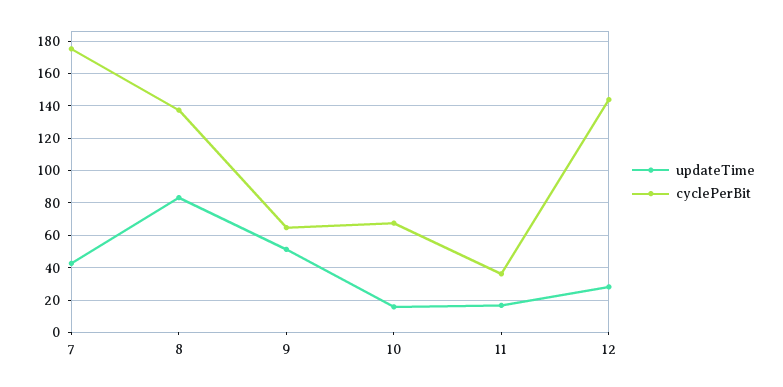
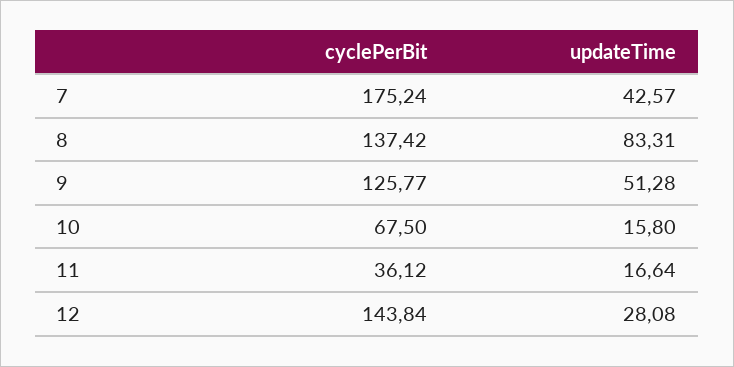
  {
    "updateTime": {
      "7": 42.57,
      "8": 83.31,
      "9": 51.28,
      "10": 15.8,
      "11": 16.64,
      "12": 28.08
    },
    "cyclePerBit": {
      "7": 175.24,
      "8": 137.42,
-     "9": 65,
+     "9": 125.77,
      "10": 67.5,
      "11": 36.12,
      "12": 143.84
    }
  }

